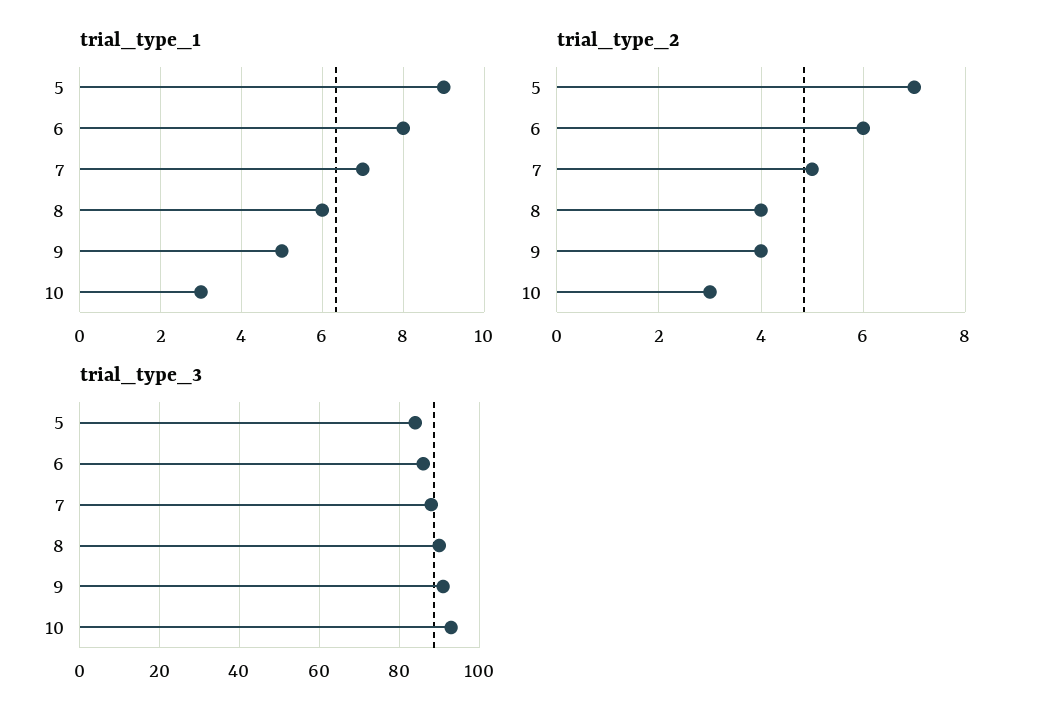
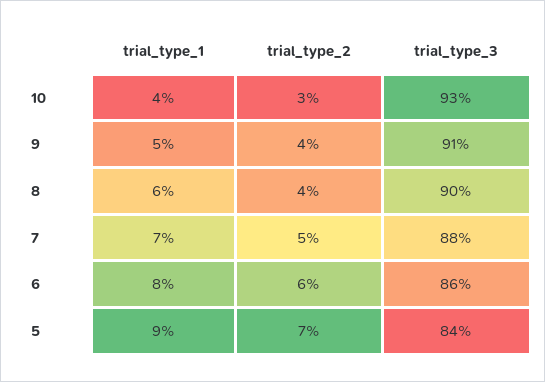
  {
    "trial_type_1": {
      "5": 9,
      "6": 8,
      "7": 7,
      "8": 6,
      "9": 5,
-     "10": 3
+     "10": 4
    },
    "trial_type_2": {
      "5": 7,
      "6": 6,
      "7": 5,
      "8": 4,
      "9": 4,
      "10": 3
    },
    "trial_type_3": {
      "5": 84,
      "6": 86,
      "7": 88,
      "8": 90,
      "9": 91,
      "10": 93
    }
  }

